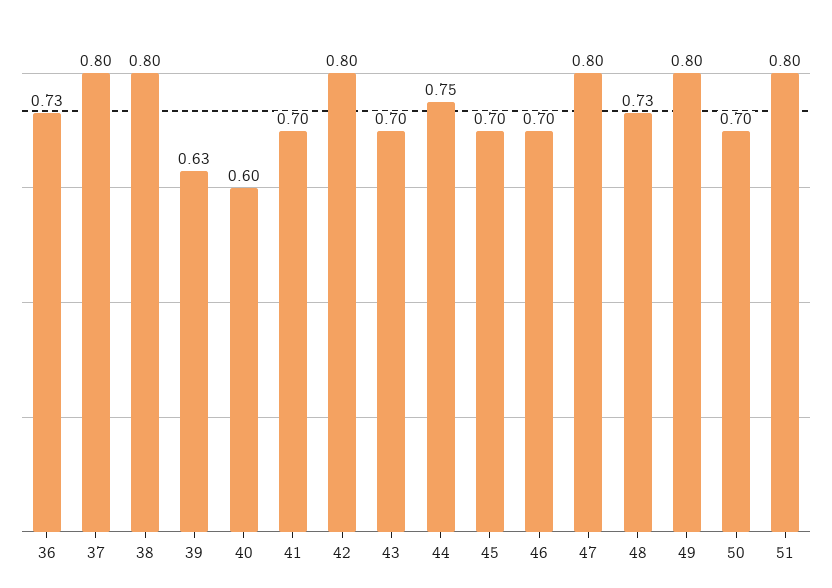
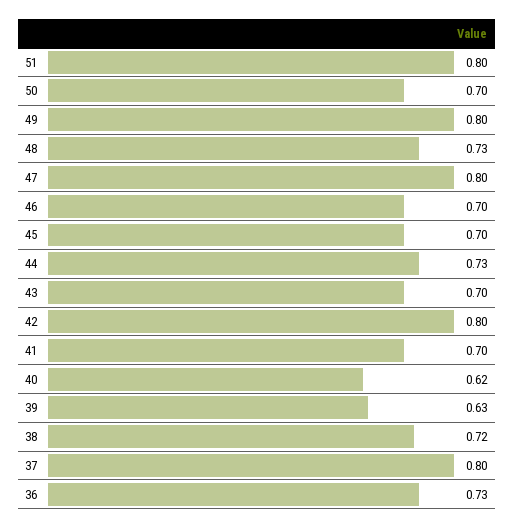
  {
    "36": 0.73,
    "37": 0.8,
-   "38": 0.8,
+   "38": 0.72,
    "39": 0.63,
-   "40": 0.6,
+   "40": 0.62,
    "41": 0.7,
    "42": 0.8,
    "43": 0.7,
-   "44": 0.75,
+   "44": 0.73,
    "45": 0.7,
    "46": 0.7,
    "47": 0.8,
    "48": 0.73,
    "49": 0.8,
    "50": 0.7,
    "51": 0.8
  }

